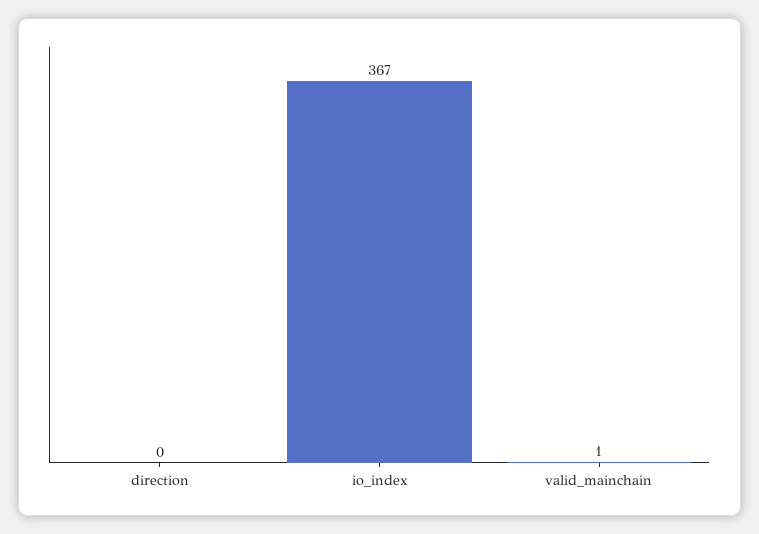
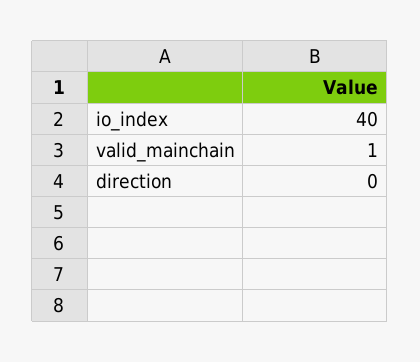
  {
    "direction": 0,
-   "io_index": 367,
+   "io_index": 40,
    "valid_mainchain": 1
  }

